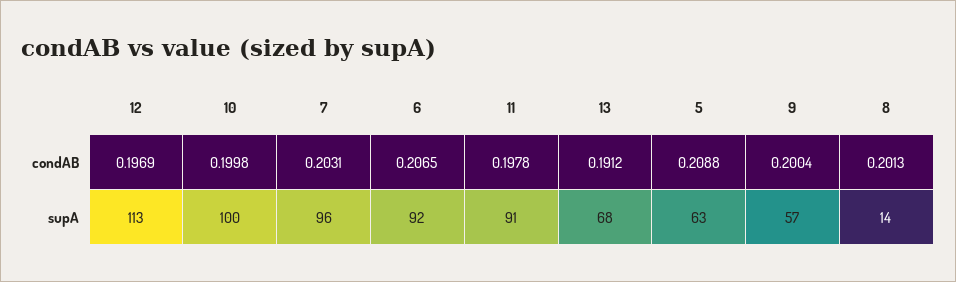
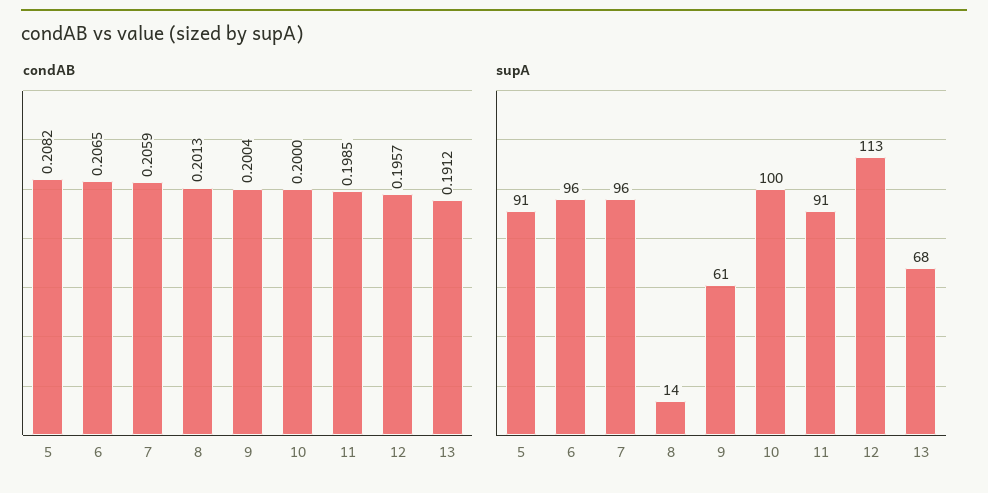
  {
    "condAB": {
-     "12": 0.1969,
+     "12": 0.1957,
-     "10": 0.1998,
+     "10": 0.2,
-     "7": 0.2031,
+     "7": 0.2059,
      "6": 0.2065,
-     "11": 0.1978,
+     "11": 0.1985,
      "13": 0.1912,
-     "5": 0.2088,
+     "5": 0.2082,
      "9": 0.2004,
      "8": 0.2013
    },
    "supA": {
      "12": 113,
      "10": 100,
      "7": 96,
-     "6": 92,
+     "6": 96,
      "11": 91,
      "13": 68,
-     "5": 63,
+     "5": 91,
-     "9": 57,
+     "9": 61,
      "8": 14
    }
  }

